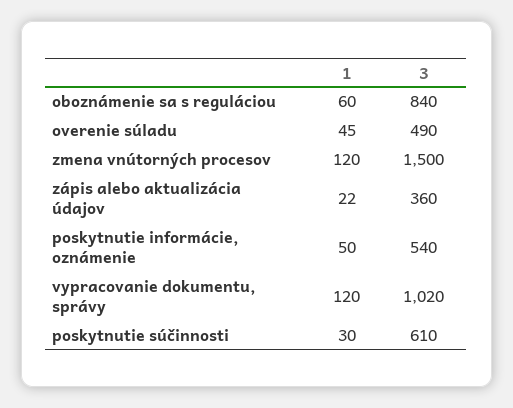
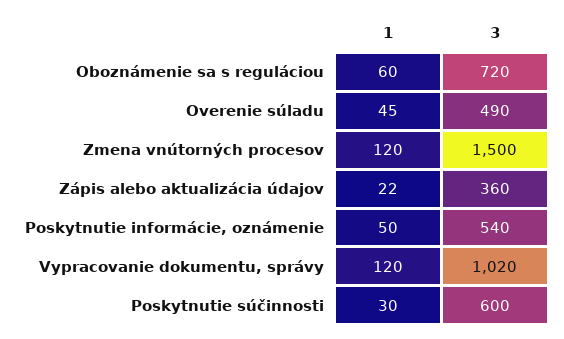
  {
    "1": {
      "oboznámenie sa s reguláciou": 60,
      "overenie súladu": 45,
      "zmena vnútorných procesov": 120,
      "zápis alebo aktualizácia údajov": 22,
      "poskytnutie informácie, oznámenie": 50,
      "vypracovanie dokumentu, správy": 120,
      "poskytnutie súčinnosti": 30
    },
    "3": {
-     "oboznámenie sa s reguláciou": 840,
+     "oboznámenie sa s reguláciou": 720,
      "overenie súladu": 490,
      "zmena vnútorných procesov": 1500,
      "zápis alebo aktualizácia údajov": 360,
      "poskytnutie informácie, oznámenie": 540,
      "vypracovanie dokumentu, správy": 1020,
-     "poskytnutie súčinnosti": 610
+     "poskytnutie súčinnosti": 600
    }
  }

